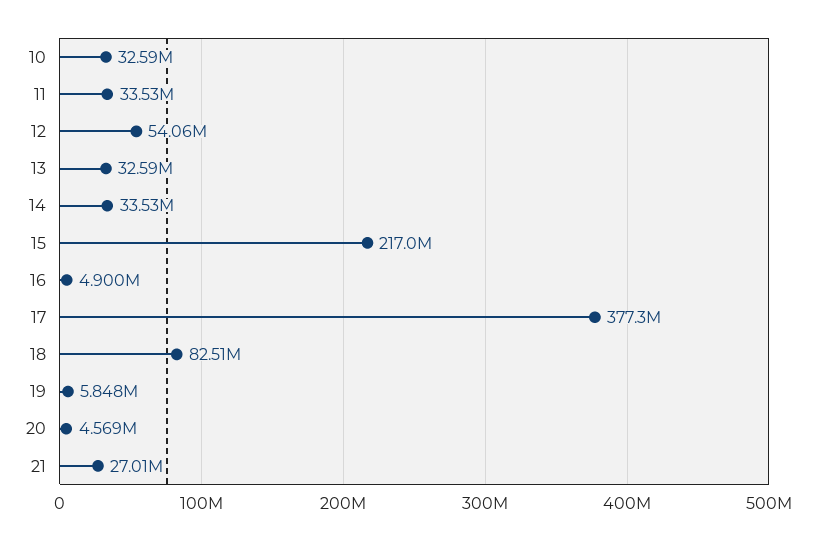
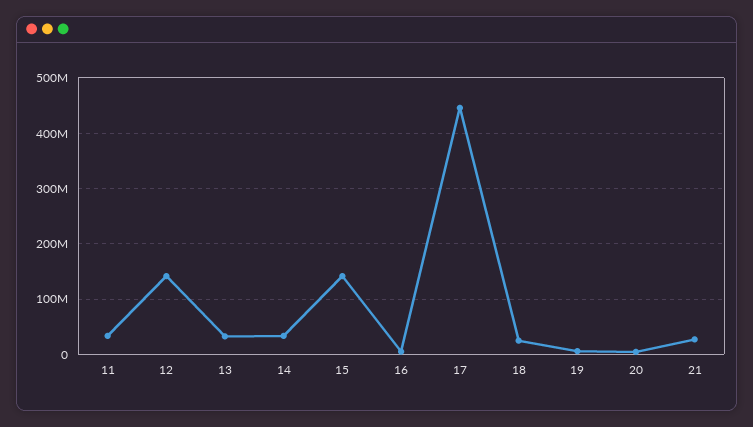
  {
-   "10": 32590000,
    "11": 33530000,
-   "12": 54060000,
+   "12": 140000000,
    "13": 32590000,
    "14": 33530000,
-   "15": 217000000,
+   "15": 140000000,
    "16": 4900000,
-   "17": 377300000,
+   "17": 440000000,
-   "18": 82510000,
+   "18": 20000000,
    "19": 5848000,
    "20": 4569000,
    "21": 27010000
  }

